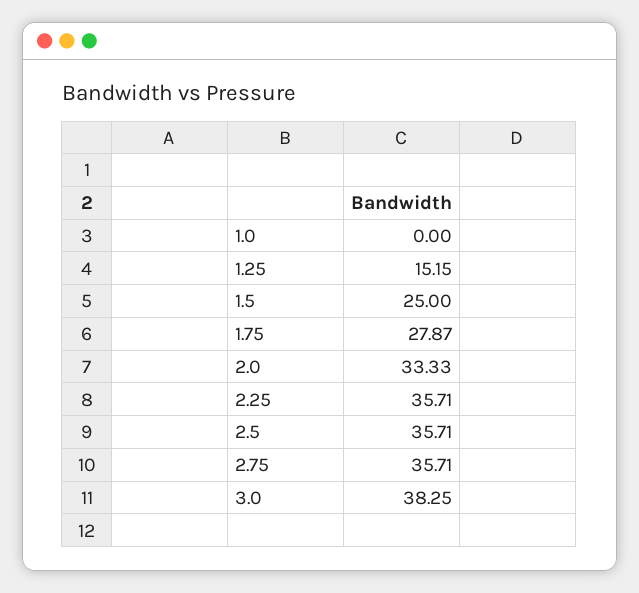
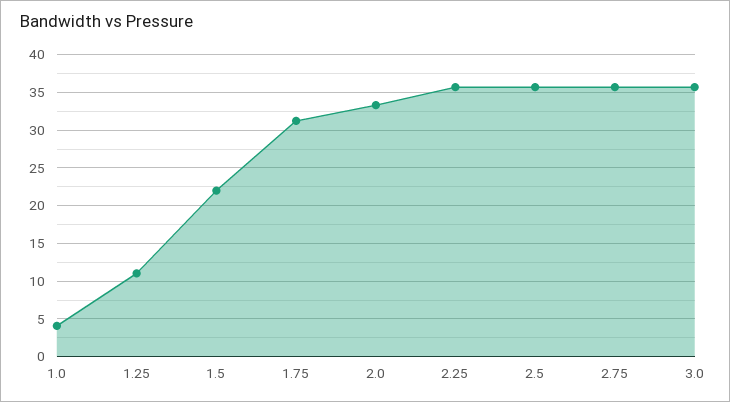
  {
-   "1.0": 0,
+   "1.0": 4,
-   "1.25": 15.15,
+   "1.25": 11,
-   "1.5": 25,
+   "1.5": 22,
-   "1.75": 27.87,
+   "1.75": 31,
    "2.0": 33.33,
    "2.25": 35.71,
    "2.5": 35.71,
    "2.75": 35.71,
-   "3.0": 38.25
+   "3.0": 36
  }

